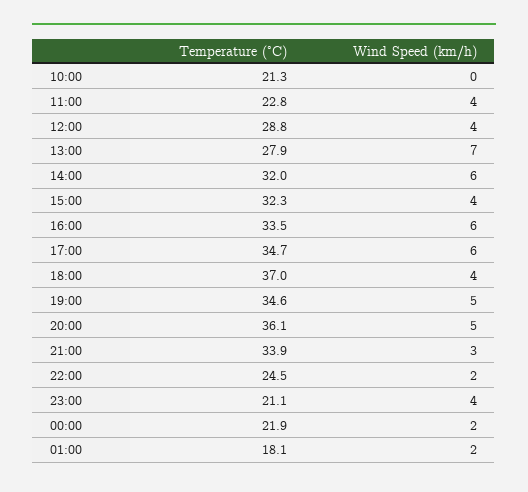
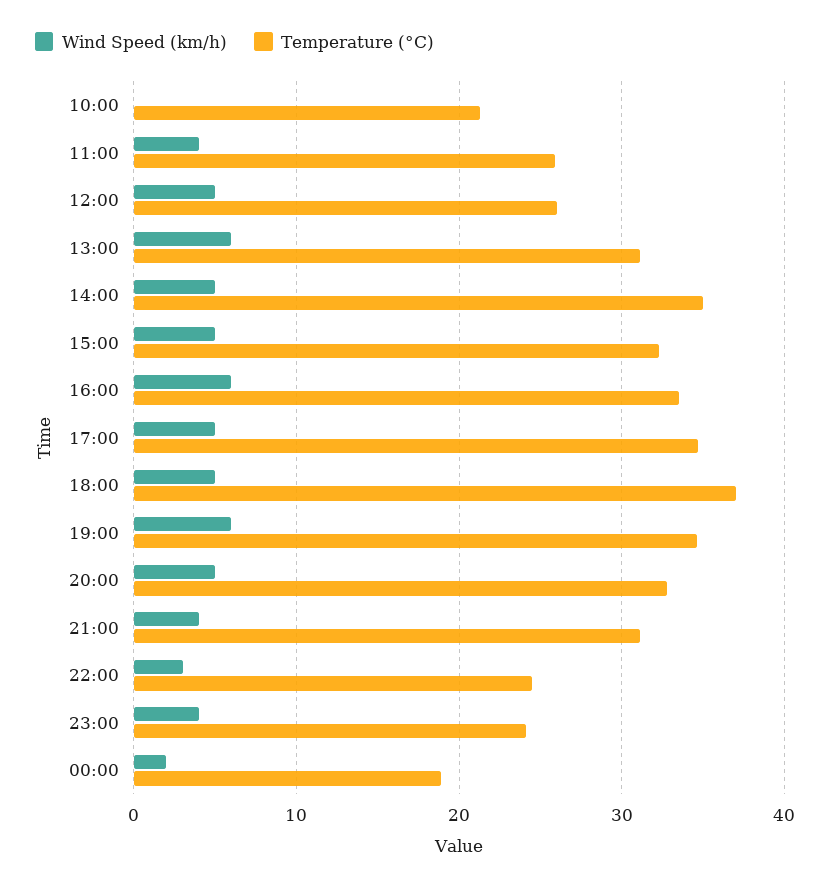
  {
    "Temperature (°C)": {
      "10:00": 21.3,
-     "11:00": 22.8,
+     "11:00": 26,
-     "12:00": 28.8,
+     "12:00": 26,
-     "13:00": 27.9,
+     "13:00": 31,
-     "14:00": 32,
+     "14:00": 35,
      "15:00": 32.3,
      "16:00": 33.5,
      "17:00": 34.7,
      "18:00": 37,
      "19:00": 34.6,
-     "20:00": 36.1,
+     "20:00": 33,
-     "21:00": 33.9,
+     "21:00": 31,
      "22:00": 24.5,
-     "23:00": 21.1,
+     "23:00": 24,
-     "00:00": 21.9,
+     "00:00": 19
-     "01:00": 18.1
    },
    "Wind Speed (km/h)": {
      "10:00": 0,
      "11:00": 4,
-     "12:00": 4,
+     "12:00": 5,
-     "13:00": 7,
+     "13:00": 6,
-     "14:00": 6,
+     "14:00": 5,
-     "15:00": 4,
+     "15:00": 5,
      "16:00": 6,
-     "17:00": 6,
+     "17:00": 5,
-     "18:00": 4,
+     "18:00": 5,
-     "19:00": 5,
+     "19:00": 6,
      "20:00": 5,
-     "21:00": 3,
+     "21:00": 4,
-     "22:00": 2,
+     "22:00": 3,
      "23:00": 4,
-     "00:00": 2,
+     "00:00": 2
-     "01:00": 2
    }
  }

